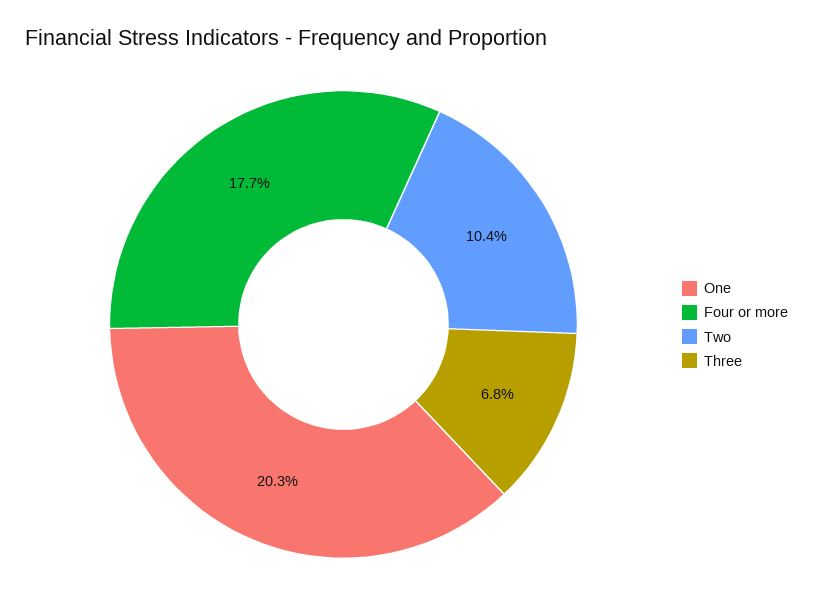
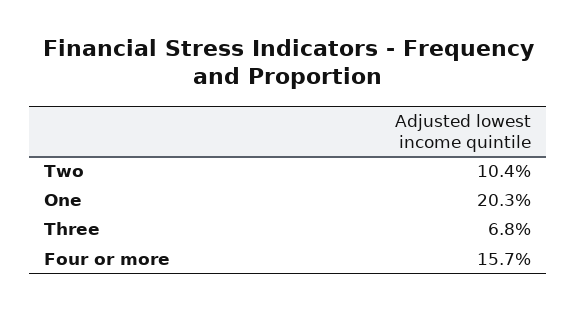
  {
    "One": 20.3,
-   "Four or more": 17.7,
+   "Four or more": 15.7,
    "Two": 10.4,
    "Three": 6.8
  }

